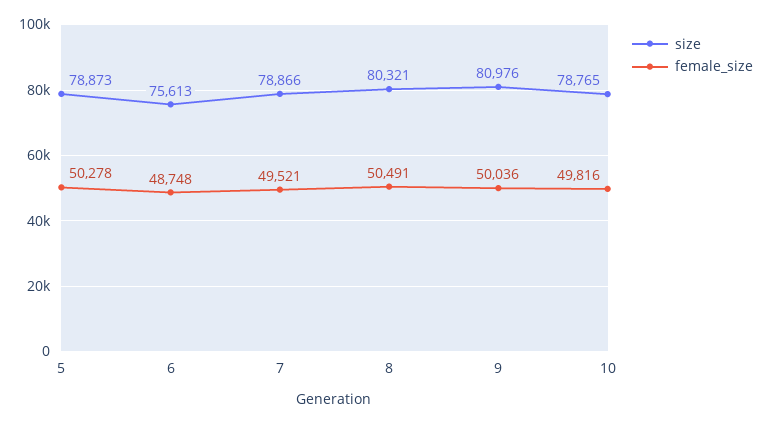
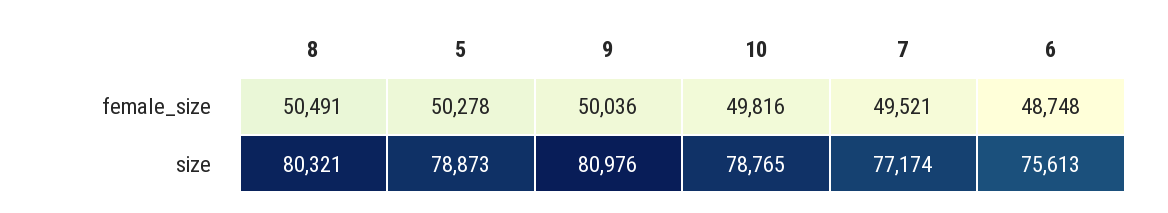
  {
    "size": {
      "5": 78873,
      "6": 75613,
-     "7": 78866,
+     "7": 77174,
      "8": 80321,
      "9": 80976,
      "10": 78765
    },
    "female_size": {
      "5": 50278,
      "6": 48748,
      "7": 49521,
      "8": 50491,
      "9": 50036,
      "10": 49816
    }
  }

